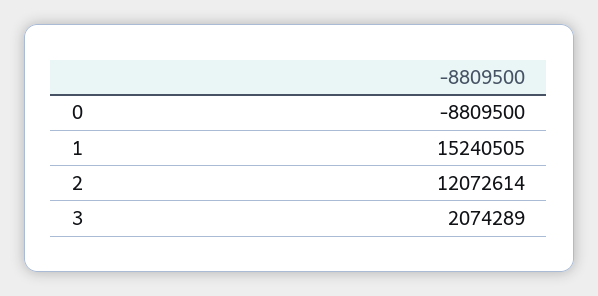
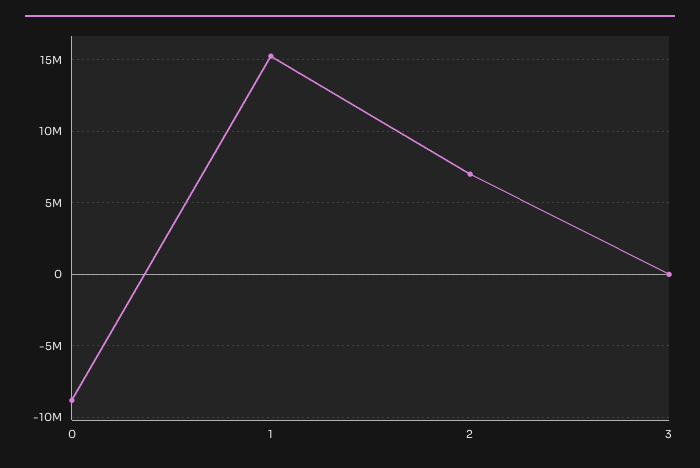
  {
    "0": -8809500,
    "1": 15240505,
-   "2": 12072614,
+   "2": 7000000,
-   "3": 2074289
+   "3": 0
  }

